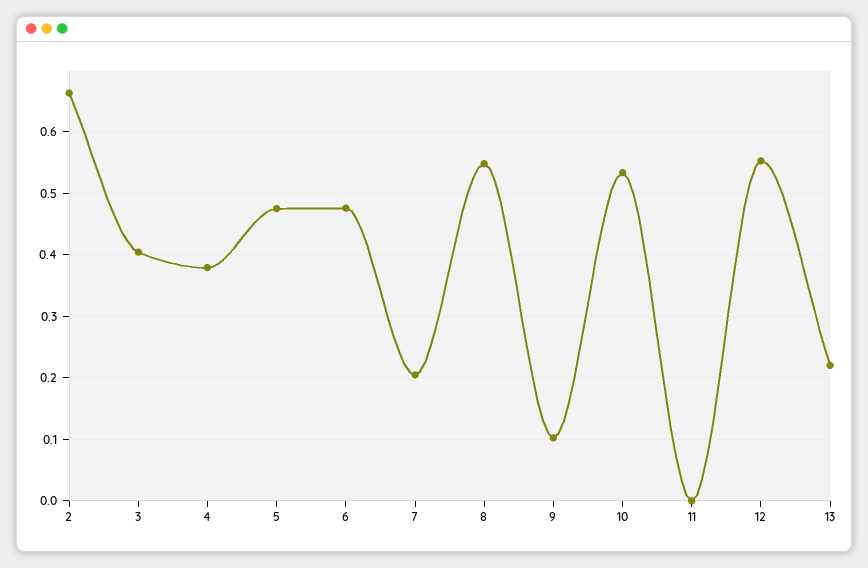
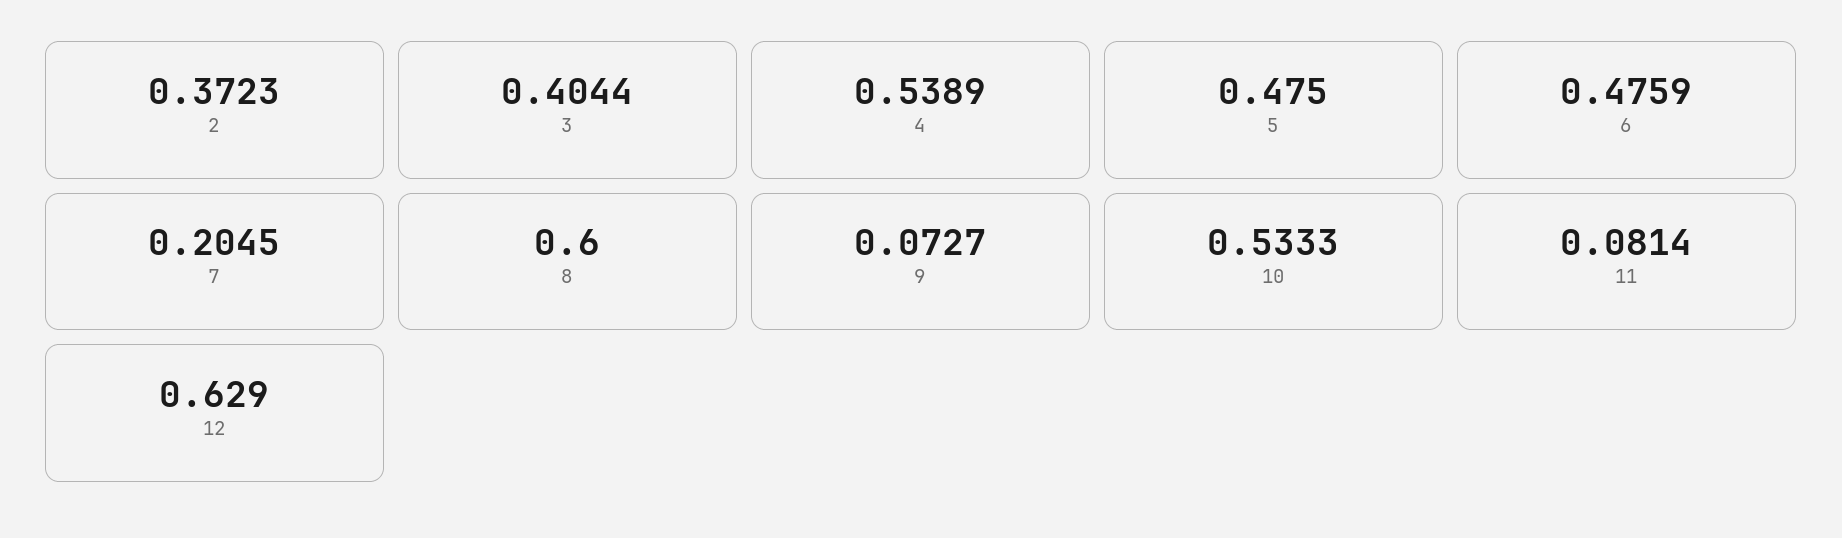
  {
-   "2": 0.66,
+   "2": 0.3723,
    "3": 0.4044,
-   "4": 0.38,
+   "4": 0.5389,
    "5": 0.475,
    "6": 0.4759,
    "7": 0.2045,
-   "8": 0.55,
+   "8": 0.6,
-   "9": 0.1,
+   "9": 0.0727,
    "10": 0.5333,
-   "11": 0,
+   "11": 0.0814,
-   "12": 0.55,
+   "12": 0.629
-   "13": 0.22
  }

